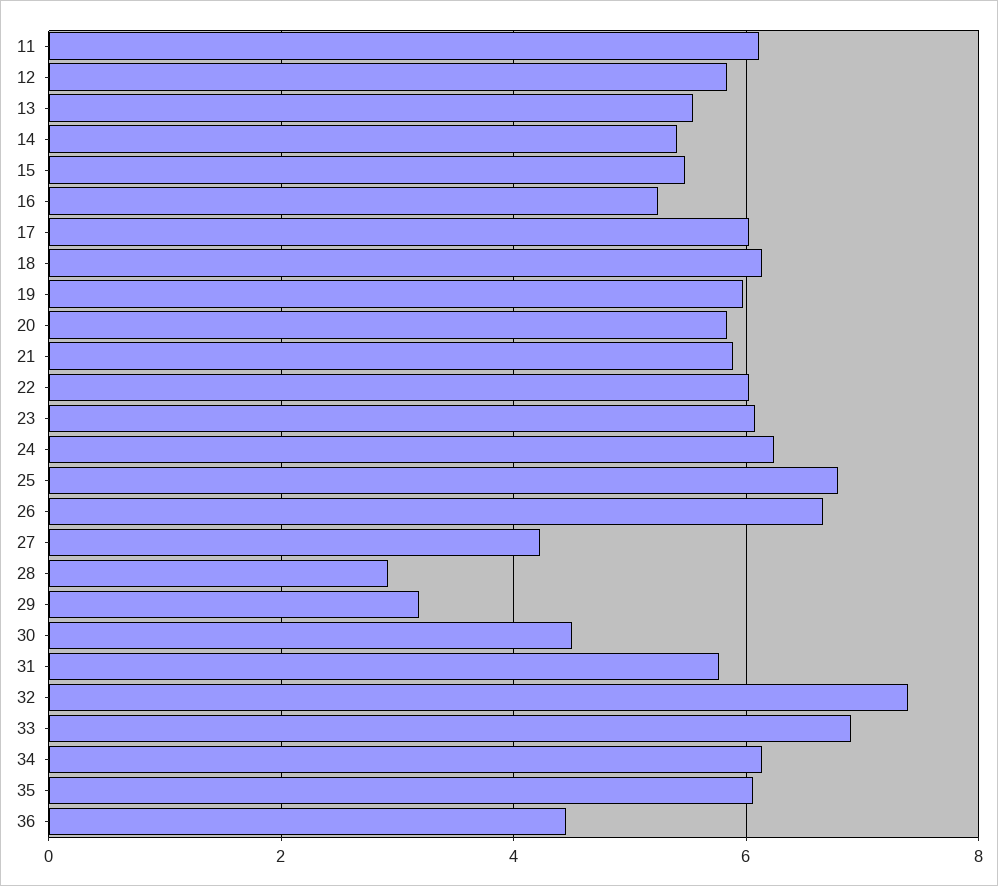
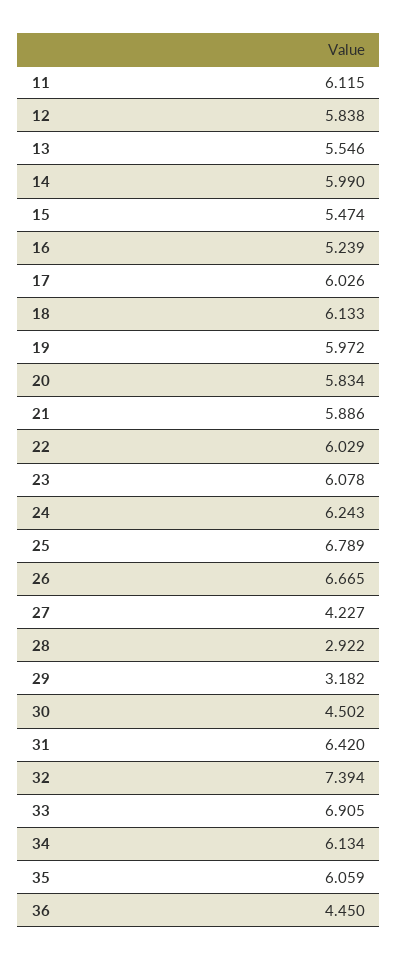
  {
    "11": 6.115,
    "12": 5.838,
    "13": 5.546,
-   "14": 5.4,
+   "14": 5.99,
    "15": 5.474,
    "16": 5.239,
    "17": 6.026,
    "18": 6.133,
    "19": 5.972,
    "20": 5.834,
    "21": 5.886,
    "22": 6.029,
    "23": 6.078,
    "24": 6.243,
    "25": 6.789,
    "26": 6.665,
    "27": 4.227,
    "28": 2.922,
    "29": 3.182,
    "30": 4.502,
-   "31": 5.8,
+   "31": 6.42,
    "32": 7.394,
    "33": 6.905,
    "34": 6.134,
    "35": 6.059,
    "36": 4.45
  }

